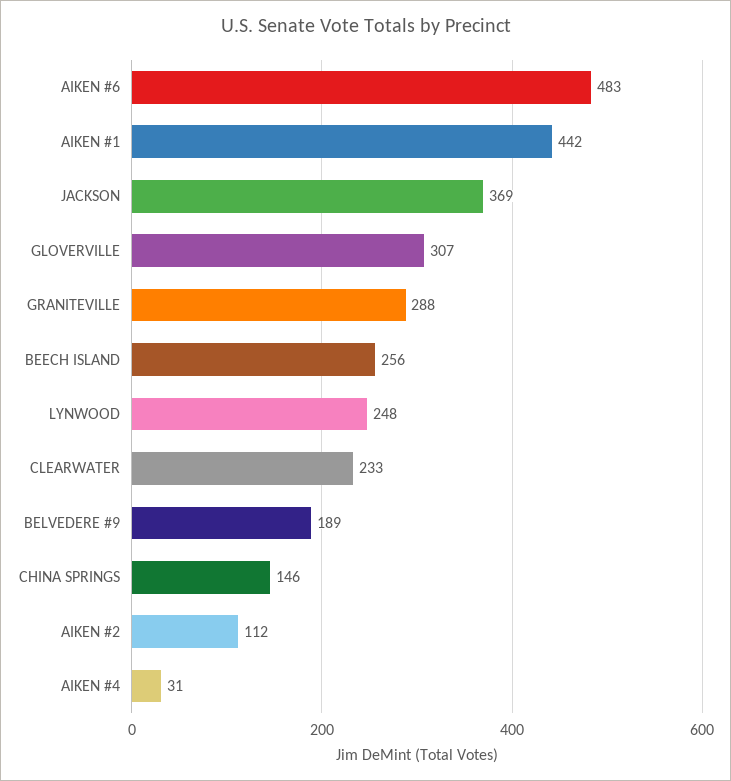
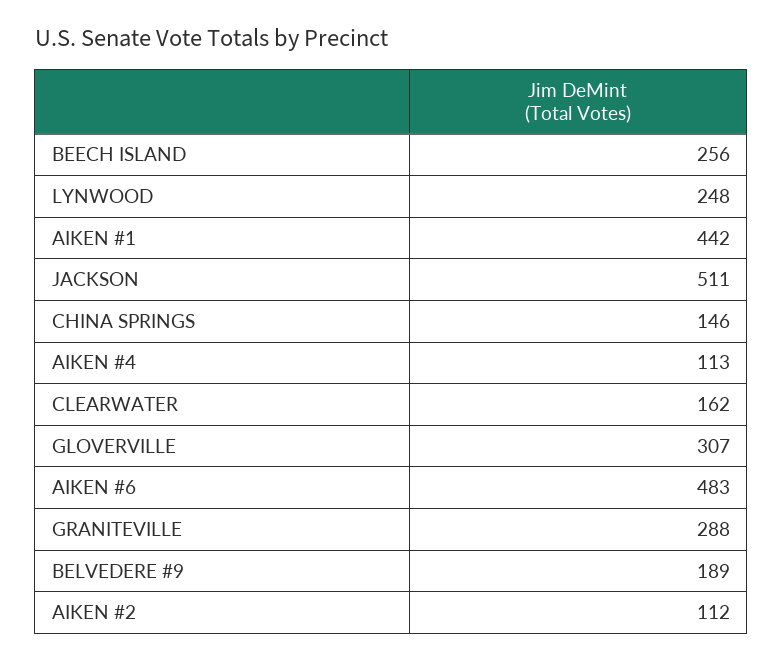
  {
    "AIKEN #6": 483,
    "AIKEN #1": 442,
-   "JACKSON": 369,
+   "JACKSON": 511,
    "GLOVERVILLE": 307,
    "GRANITEVILLE": 288,
    "BEECH ISLAND": 256,
    "LYNWOOD": 248,
-   "CLEARWATER": 233,
+   "CLEARWATER": 162,
    "BELVEDERE #9": 189,
    "CHINA SPRINGS": 146,
    "AIKEN #2": 112,
-   "AIKEN #4": 31
+   "AIKEN #4": 113
  }

